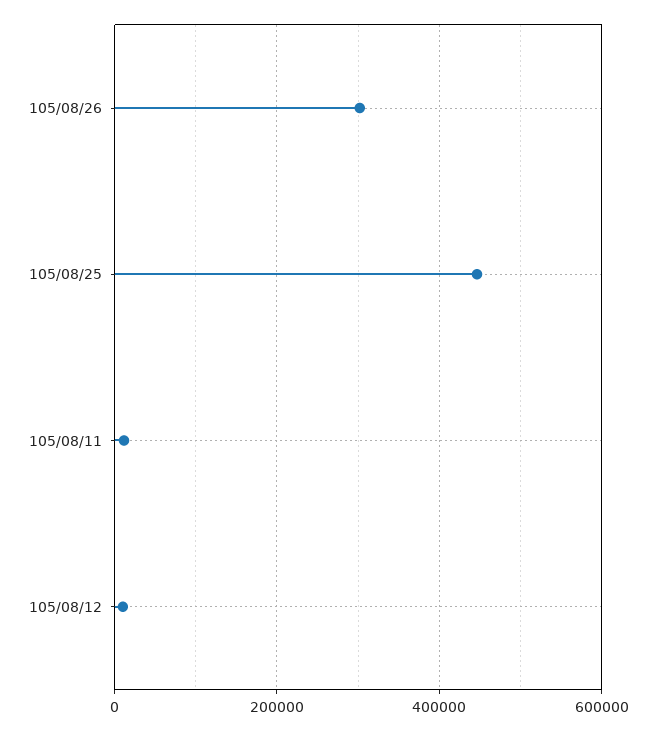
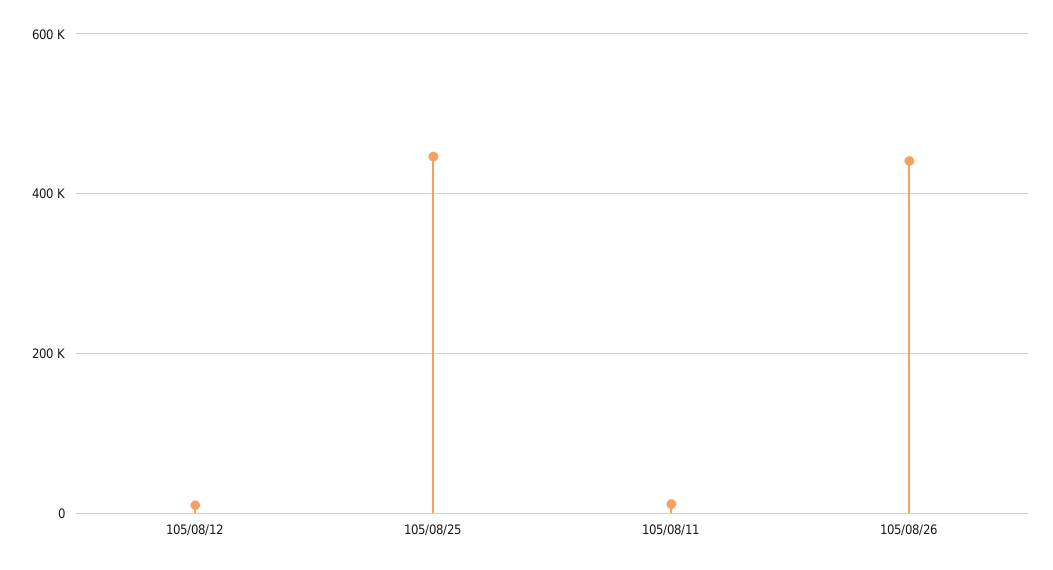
  {
-   "105/08/26": 300000,
+   "105/08/26": 440000,
    "105/08/25": 440000,
    "105/08/11": 20000,
    "105/08/12": 20000
  }

